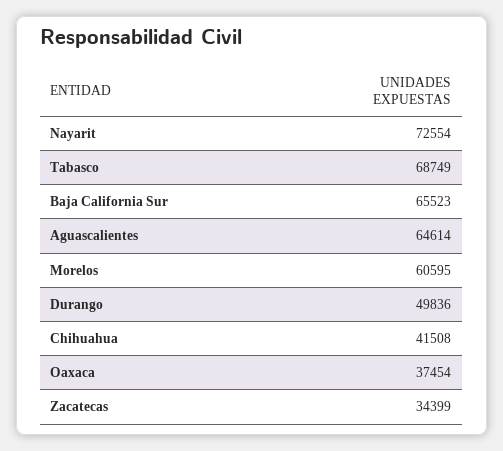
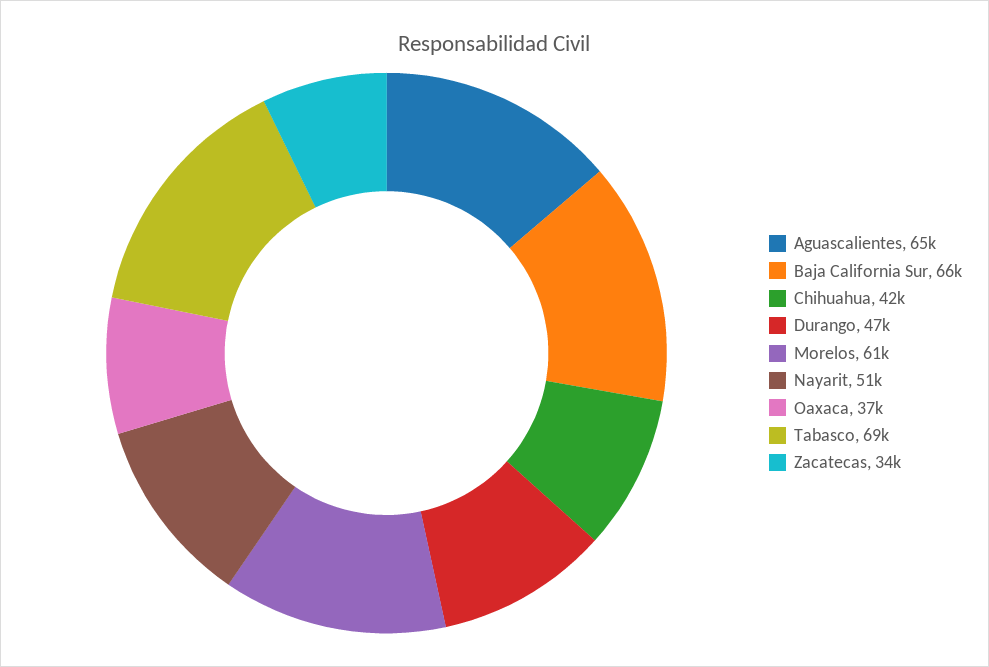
  {
-   "Nayarit": 72554,
+   "Nayarit": 51000,
    "Tabasco": 68749,
    "Baja California Sur": 65523,
    "Aguascalientes": 64614,
    "Morelos": 60595,
-   "Durango": 49836,
+   "Durango": 47000,
    "Chihuahua": 41508,
    "Oaxaca": 37454,
    "Zacatecas": 34399
  }

